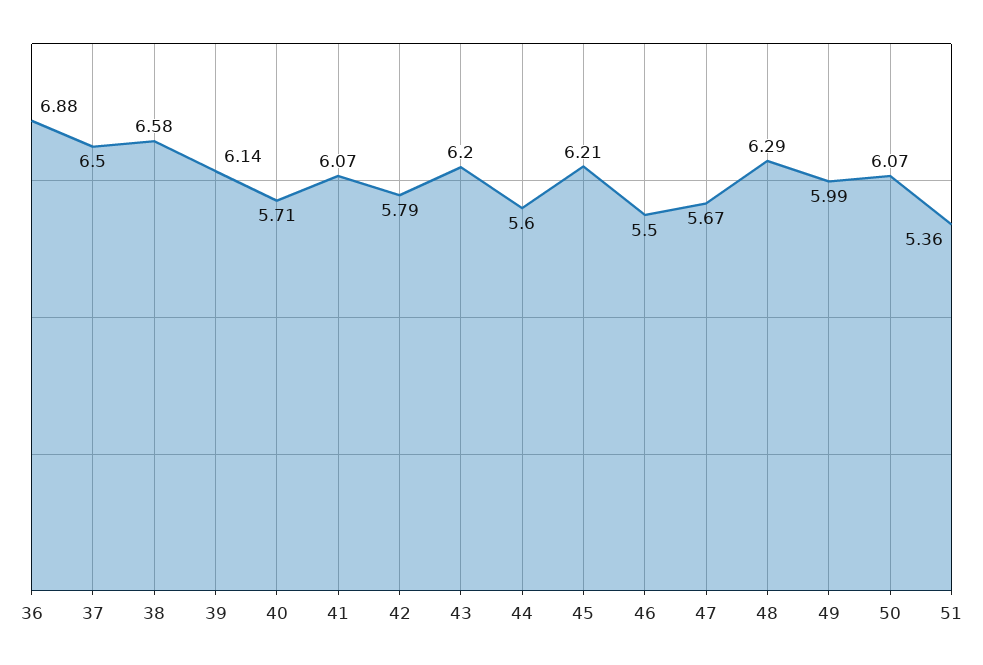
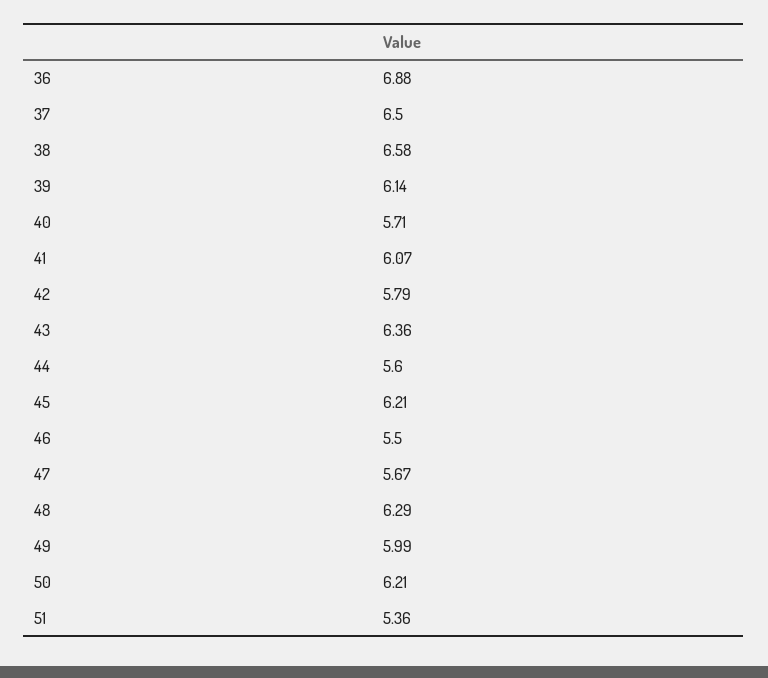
  {
    "36": 6.88,
    "37": 6.5,
    "38": 6.58,
    "39": 6.14,
    "40": 5.71,
    "41": 6.07,
    "42": 5.79,
-   "43": 6.2,
+   "43": 6.36,
    "44": 5.6,
    "45": 6.21,
    "46": 5.5,
    "47": 5.67,
    "48": 6.29,
    "49": 5.99,
-   "50": 6.07,
+   "50": 6.21,
    "51": 5.36
  }

